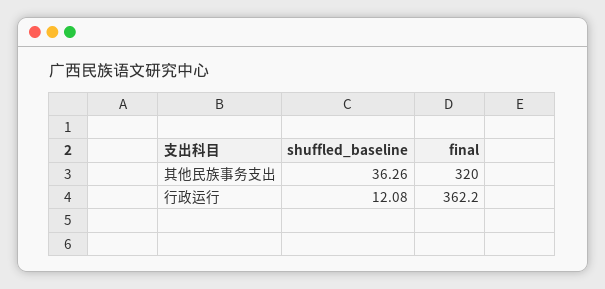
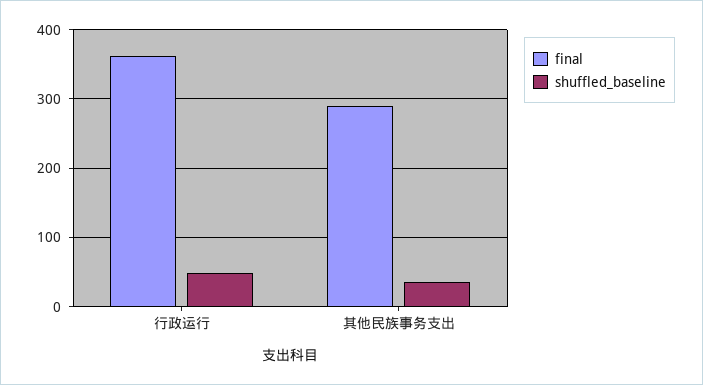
  {
    "shuffled_baseline": {
      "其他民族事务支出": 36.26,
-     "行政运行": 12.08
+     "行政运行": 50
    },
    "final": {
-     "其他民族事务支出": 320,
+     "其他民族事务支出": 290,
      "行政运行": 362.2
    }
  }

